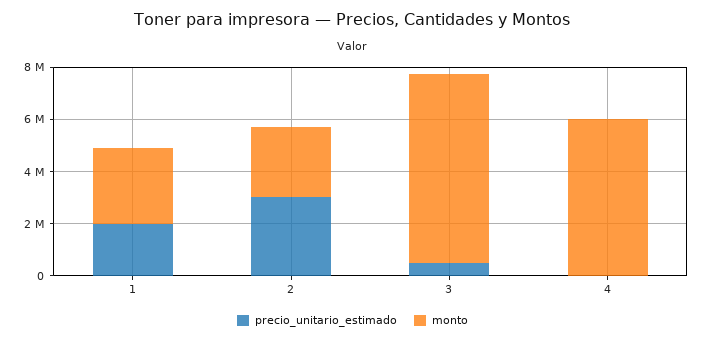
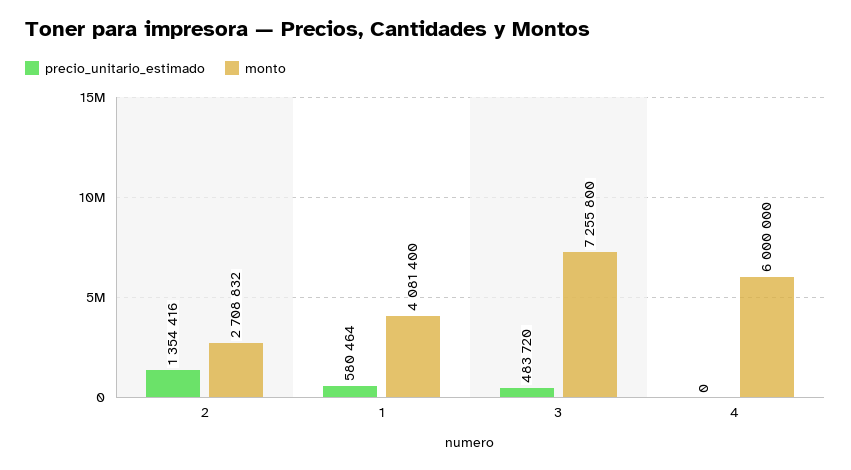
  {
    "precio_unitario_estimado": {
-     "1": 2000000,
+     "1": 580464,
-     "2": 3000000,
+     "2": 1354416,
      "3": 483720,
      "4": 0
    },
    "monto": {
-     "1": 3000000,
+     "1": 4081400,
      "2": 2708832,
      "3": 7255800,
      "4": 6000000
    }
  }

